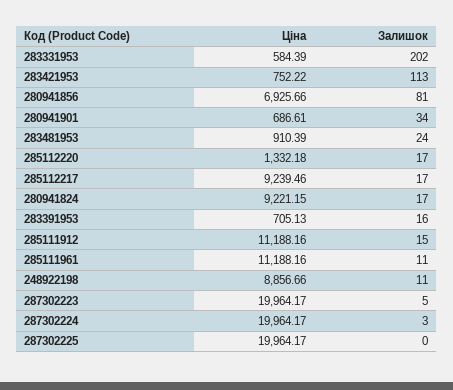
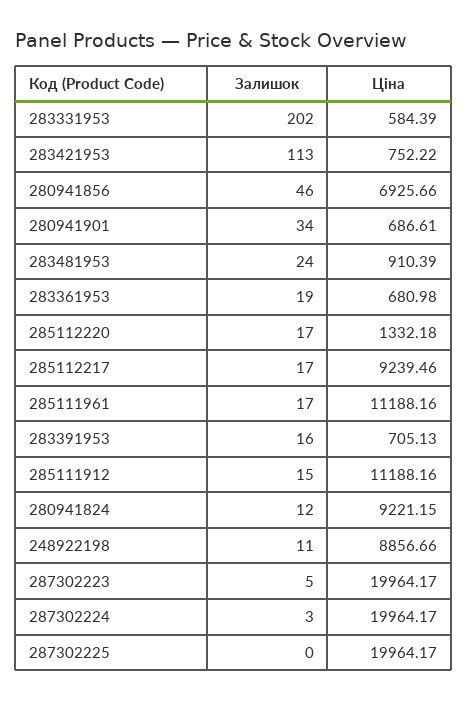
  {
    "Ціна": {
      "283331953": 584.39,
      "283421953": 752.22,
      "280941856": 6925.66,
      "280941901": 686.61,
      "283481953": 910.39,
      "285112220": 1332.18,
      "285112217": 9239.46,
      "280941824": 9221.15,
      "283391953": 705.13,
      "285111912": 11188.16,
      "285111961": 11188.16,
      "248922198": 8856.66,
      "287302223": 19964.17,
      "287302224": 19964.17,
-     "287302225": 19964.17
+     "287302225": 19964.17,
+     "283361953": 680.98
    },
    "Залишок": {
      "283331953": 202,
      "283421953": 113,
-     "280941856": 81,
+     "280941856": 46,
      "280941901": 34,
      "283481953": 24,
      "285112220": 17,
      "285112217": 17,
-     "280941824": 17,
+     "280941824": 12,
      "283391953": 16,
      "285111912": 15,
-     "285111961": 11,
+     "285111961": 17,
      "248922198": 11,
      "287302223": 5,
      "287302224": 3,
-     "287302225": 0
+     "287302225": 0,
+     "283361953": 19
    }
  }

